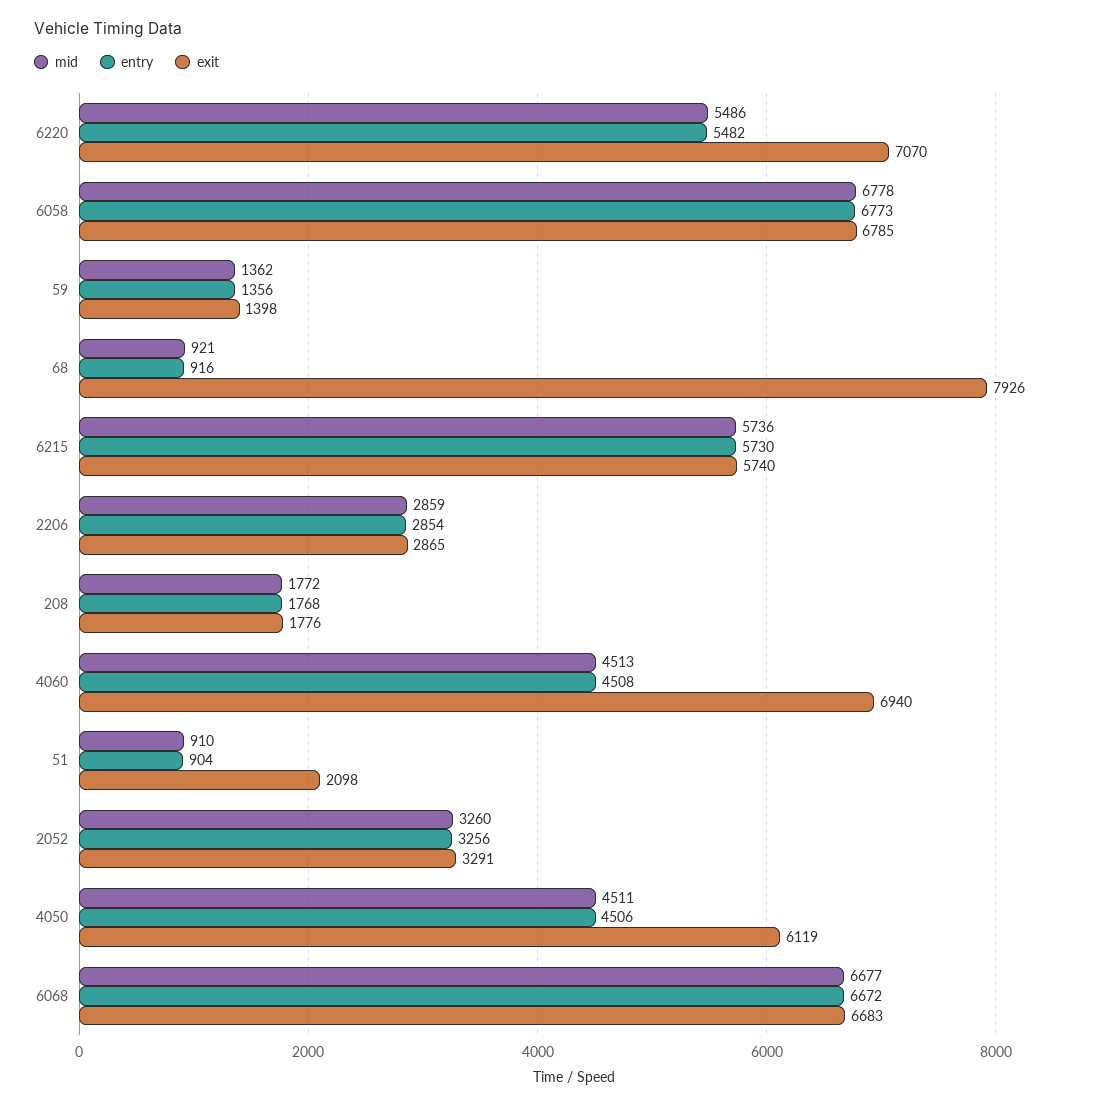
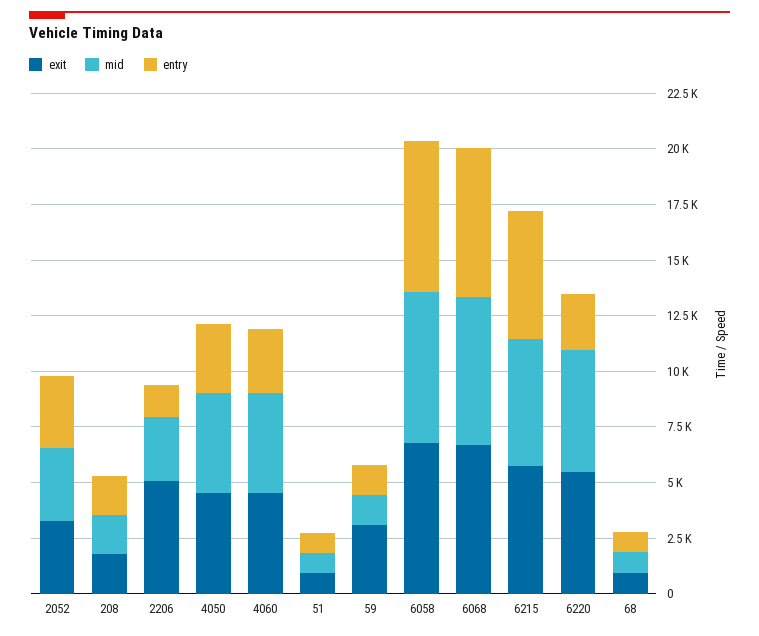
  {
    "mid": {
      "6220": 5486,
      "6058": 6778,
      "59": 1362,
      "68": 921,
      "6215": 5736,
      "2206": 2859,
      "208": 1772,
      "4060": 4513,
      "51": 910,
      "2052": 3260,
      "4050": 4511,
      "6068": 6677
    },
    "entry": {
-     "6220": 5482,
+     "6220": 2500,
      "6058": 6773,
      "59": 1356,
      "68": 916,
      "6215": 5730,
-     "2206": 2854,
+     "2206": 1500,
      "208": 1768,
-     "4060": 4508,
+     "4060": 3000,
      "51": 904,
      "2052": 3256,
-     "4050": 4506,
+     "4050": 3000,
      "6068": 6672
    },
    "exit": {
-     "6220": 7070,
+     "6220": 5500,
      "6058": 6785,
-     "59": 1398,
+     "59": 3000,
-     "68": 7926,
+     "68": 1000,
      "6215": 5740,
-     "2206": 2865,
+     "2206": 5000,
      "208": 1776,
-     "4060": 6940,
+     "4060": 4500,
-     "51": 2098,
+     "51": 1000,
      "2052": 3291,
-     "4050": 6119,
+     "4050": 4500,
      "6068": 6683
    }
  }

